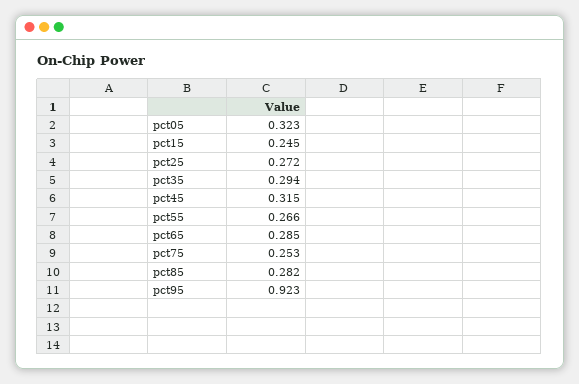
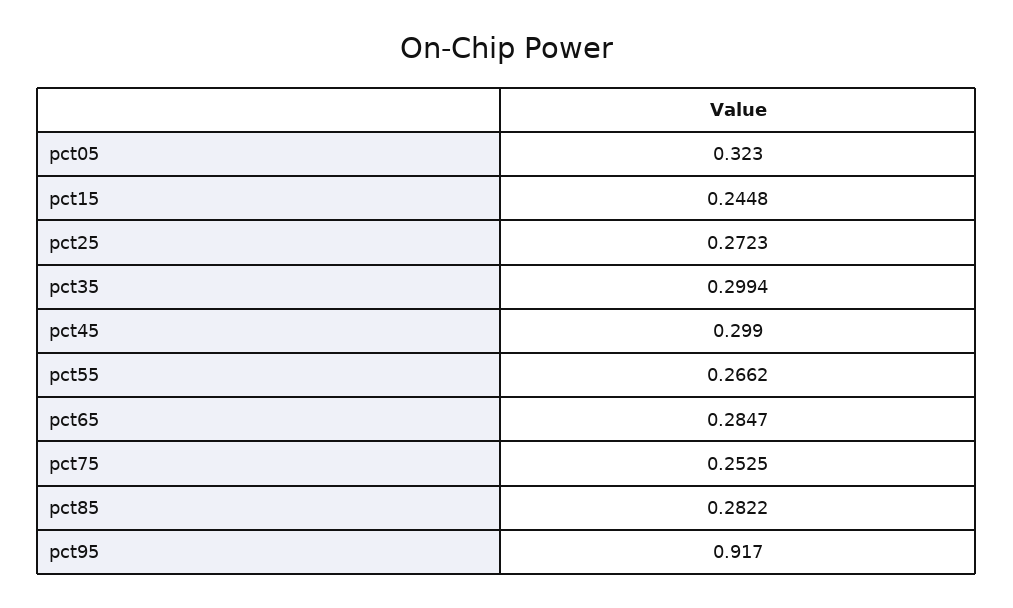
  {
    "pct05": 0.323,
    "pct15": 0.2448,
    "pct25": 0.2723,
-   "pct35": 0.294,
+   "pct35": 0.2994,
-   "pct45": 0.315,
+   "pct45": 0.299,
    "pct55": 0.2662,
    "pct65": 0.2847,
    "pct75": 0.2525,
    "pct85": 0.2822,
-   "pct95": 0.923
+   "pct95": 0.917
  }

